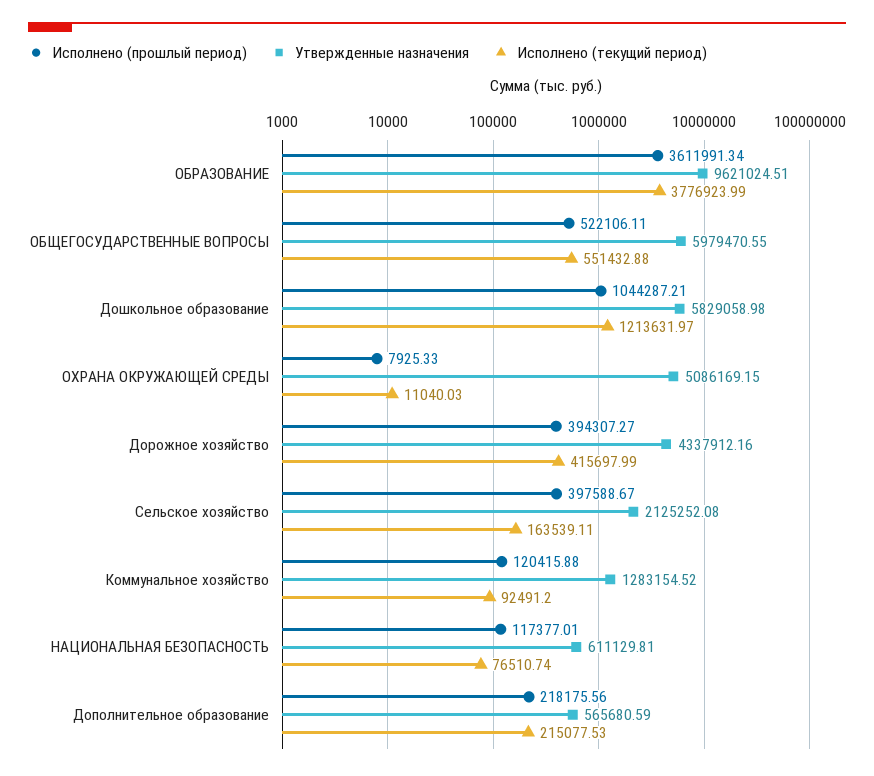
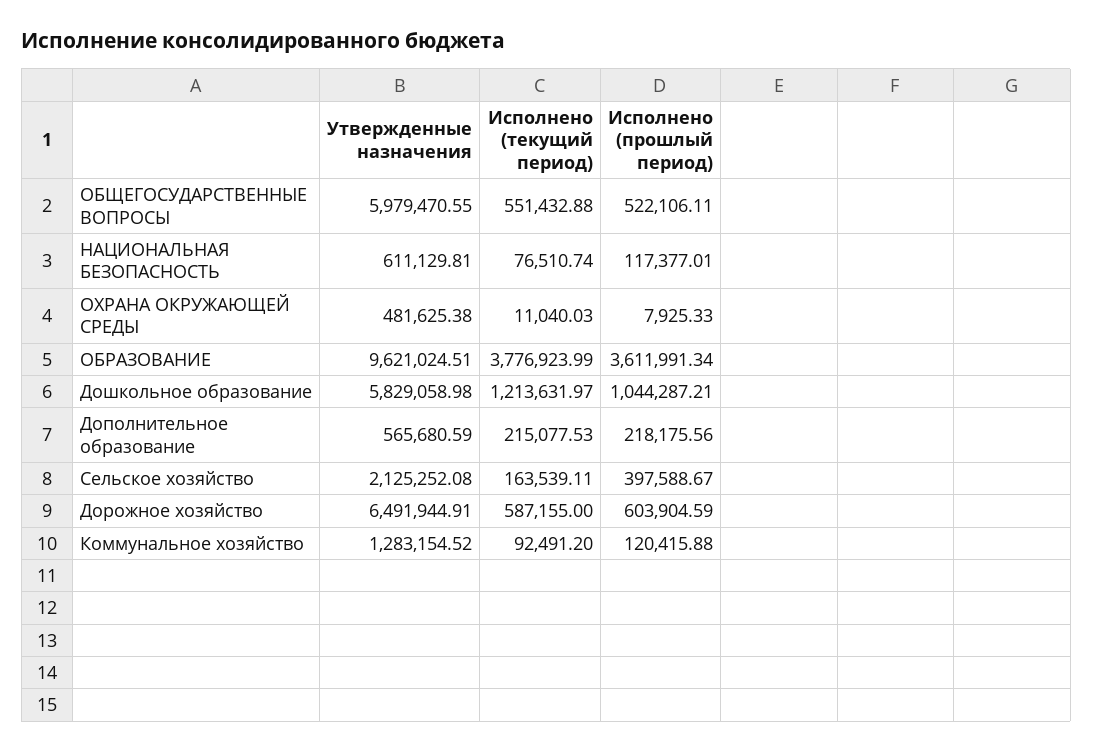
  {
    "Исполнено (прошлый период)": {
      "ОБРАЗОВАНИЕ": 3611991.34,
      "ОБЩЕГОСУДАРСТВЕННЫЕ ВОПРОСЫ": 522106.11,
      "Дошкольное образование": 1044287.21,
      "ОХРАНА ОКРУЖАЮЩЕЙ СРЕДЫ": 7925.33,
-     "Дорожное хозяйство": 394307.27,
+     "Дорожное хозяйство": 603904.59,
      "Сельское хозяйство": 397588.67,
      "Коммунальное хозяйство": 120415.88,
      "НАЦИОНАЛЬНАЯ БЕЗОПАСНОСТЬ": 117377.01,
      "Дополнительное образование": 218175.56
    },
    "Утвержденные назначения": {
      "ОБРАЗОВАНИЕ": 9621024.51,
      "ОБЩЕГОСУДАРСТВЕННЫЕ ВОПРОСЫ": 5979470.55,
      "Дошкольное образование": 5829058.98,
-     "ОХРАНА ОКРУЖАЮЩЕЙ СРЕДЫ": 5086169.15,
+     "ОХРАНА ОКРУЖАЮЩЕЙ СРЕДЫ": 481625.38,
-     "Дорожное хозяйство": 4337912.16,
+     "Дорожное хозяйство": 6491944.91,
      "Сельское хозяйство": 2125252.08,
      "Коммунальное хозяйство": 1283154.52,
      "НАЦИОНАЛЬНАЯ БЕЗОПАСНОСТЬ": 611129.81,
      "Дополнительное образование": 565680.59
    },
    "Исполнено (текущий период)": {
      "ОБРАЗОВАНИЕ": 3776923.99,
      "ОБЩЕГОСУДАРСТВЕННЫЕ ВОПРОСЫ": 551432.88,
      "Дошкольное образование": 1213631.97,
      "ОХРАНА ОКРУЖАЮЩЕЙ СРЕДЫ": 11040.03,
-     "Дорожное хозяйство": 415697.99,
+     "Дорожное хозяйство": 587155,
      "Сельское хозяйство": 163539.11,
      "Коммунальное хозяйство": 92491.2,
      "НАЦИОНАЛЬНАЯ БЕЗОПАСНОСТЬ": 76510.74,
      "Дополнительное образование": 215077.53
    }
  }

